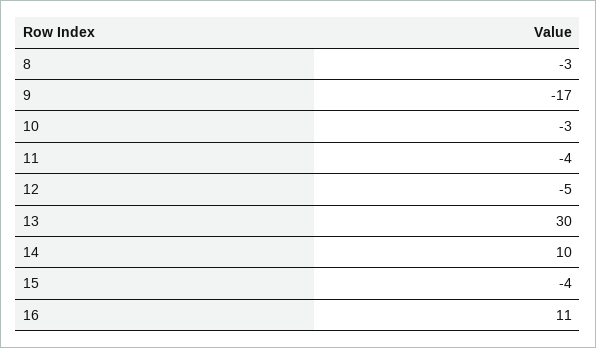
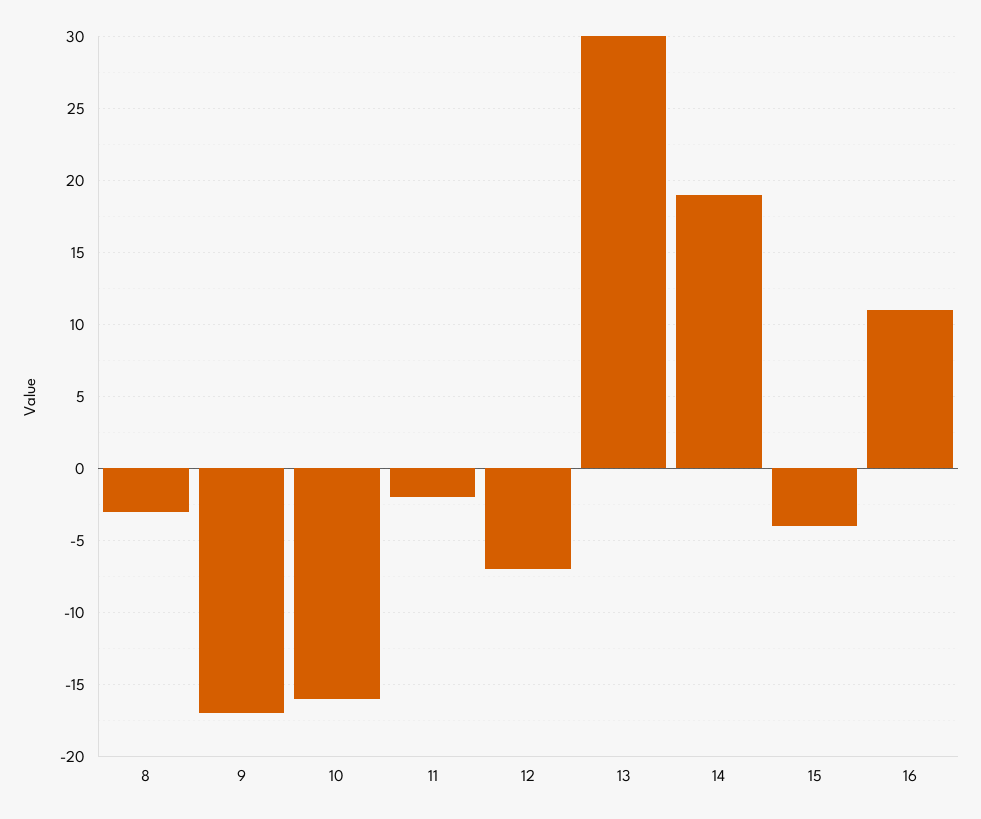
  {
    "8": -3,
    "9": -17,
-   "10": -3,
+   "10": -16,
-   "11": -4,
+   "11": -2,
-   "12": -5,
+   "12": -7,
    "13": 30,
-   "14": 10,
+   "14": 19,
    "15": -4,
    "16": 11
  }

